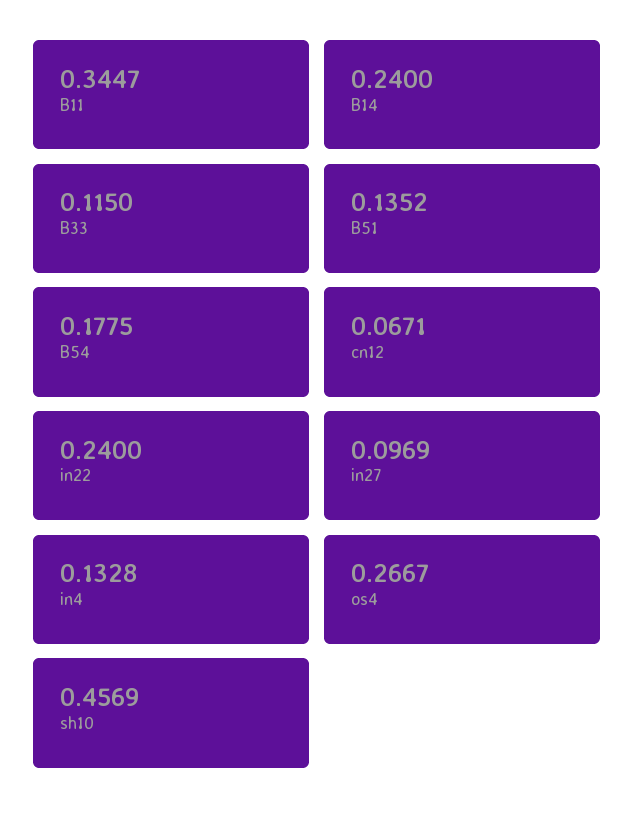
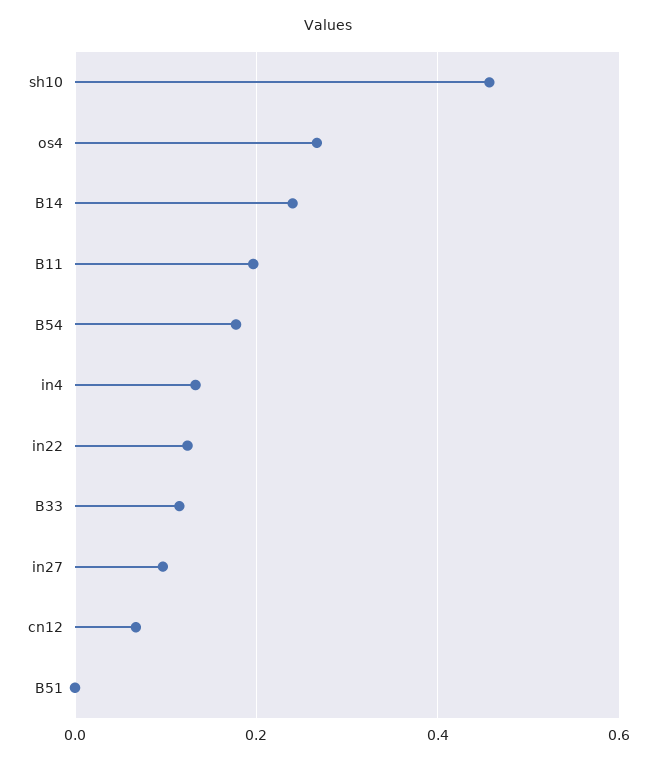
  {
-   "B11": 0.3447,
+   "B11": 0.2,
    "B14": 0.24,
    "B33": 0.115,
-   "B51": 0.1352,
+   "B51": 0,
    "B54": 0.1775,
    "cn12": 0.0671,
-   "in22": 0.24,
+   "in22": 0.12,
    "in27": 0.0969,
    "in4": 0.1328,
    "os4": 0.2667,
    "sh10": 0.4569
  }

